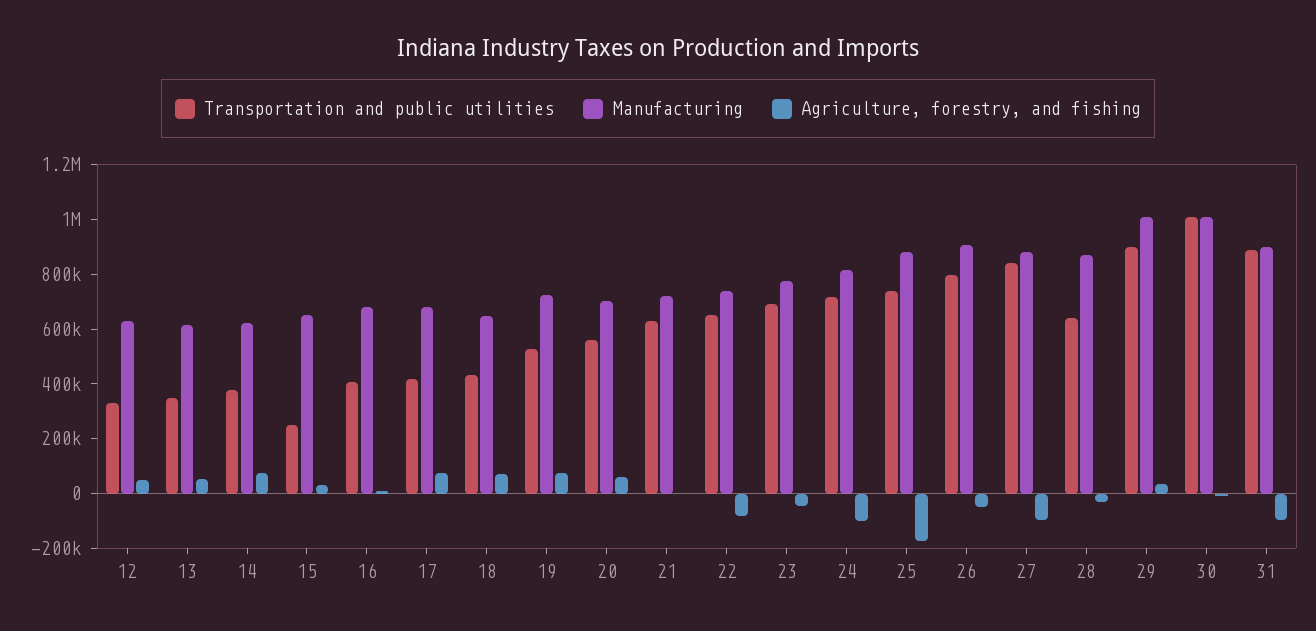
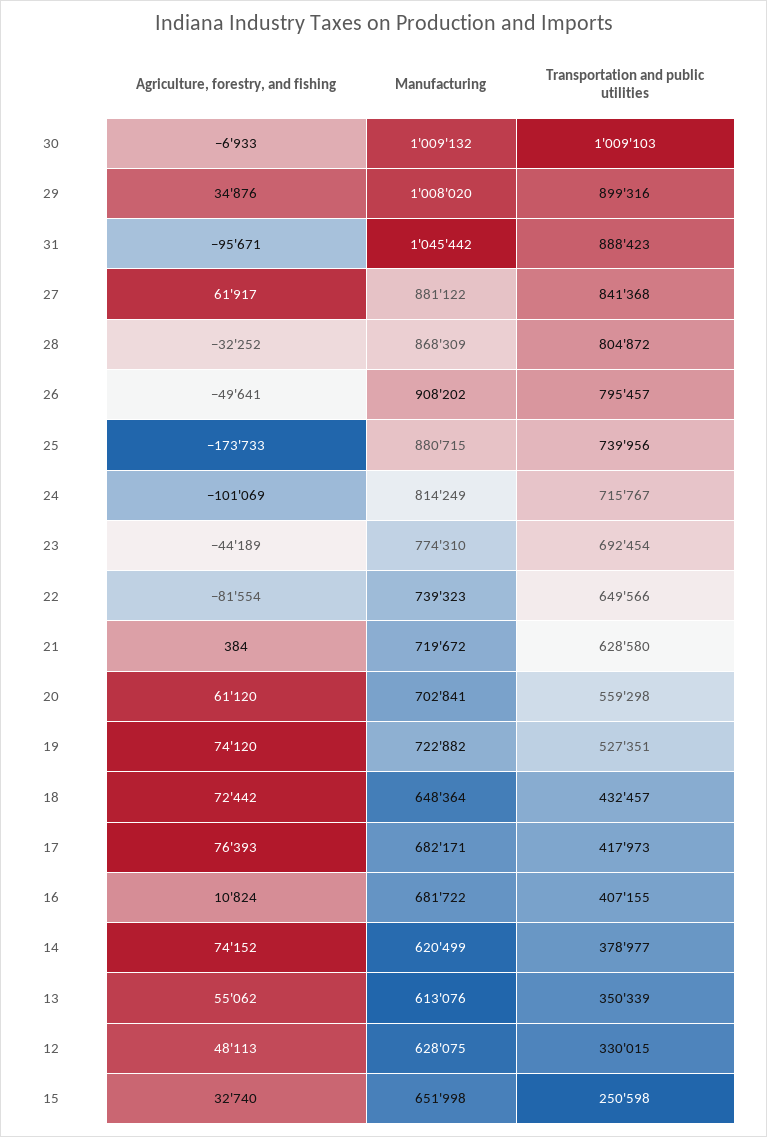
  {
    "Transportation and public utilities": {
      "12": 330015,
      "13": 350339,
      "14": 378977,
      "15": 250598,
      "16": 407155,
      "17": 417973,
      "18": 432457,
      "19": 527351,
      "20": 559298,
      "21": 628580,
      "22": 649566,
      "23": 692454,
      "24": 715767,
      "25": 739956,
      "26": 795457,
      "27": 841368,
-     "28": 650000,
+     "28": 804872,
      "29": 899316,
      "30": 1009103,
      "31": 888423
    },
    "Manufacturing": {
      "12": 628075,
      "13": 613076,
      "14": 620499,
      "15": 651998,
      "16": 681722,
      "17": 682171,
      "18": 648364,
      "19": 722882,
      "20": 702841,
      "21": 719672,
      "22": 739323,
      "23": 774310,
      "24": 814249,
      "25": 880715,
      "26": 908202,
      "27": 881122,
      "28": 868309,
      "29": 1008020,
      "30": 1009132,
-     "31": 900000
+     "31": 1045442
    },
    "Agriculture, forestry, and fishing": {
      "12": 48113,
      "13": 55062,
      "14": 74152,
      "15": 32740,
      "16": 10824,
      "17": 76393,
      "18": 72442,
      "19": 74120,
      "20": 61120,
      "21": 384,
      "22": -81554,
      "23": -44189,
      "24": -101069,
      "25": -173733,
      "26": -49641,
-     "27": -100000,
+     "27": 61917,
      "28": -32252,
      "29": 34876,
      "30": -6933,
      "31": -95671
    }
  }

